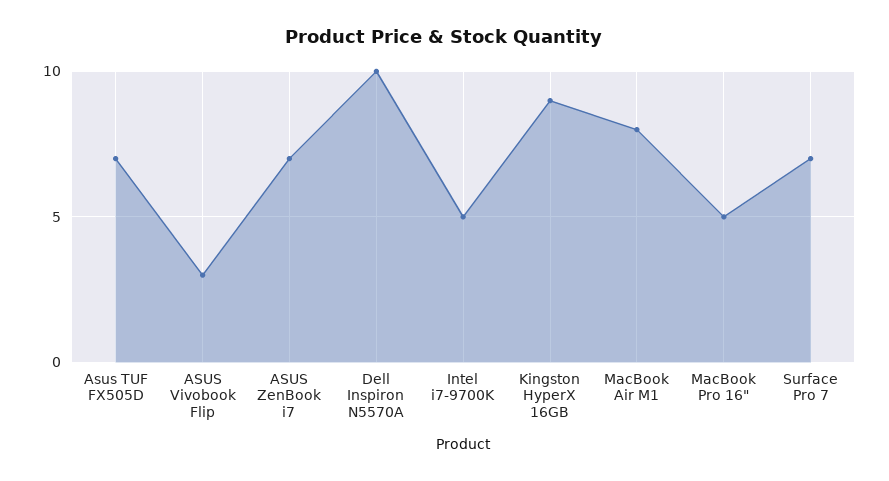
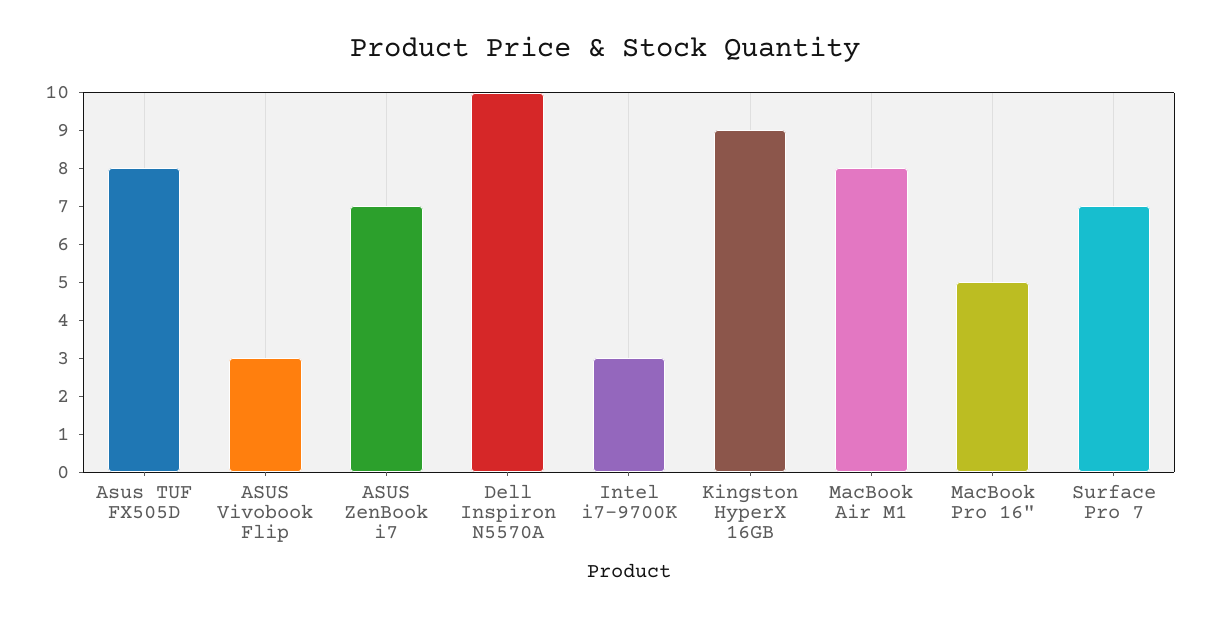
  {
-   "Asus TUF FX505D": 7,
+   "Asus TUF FX505D": 8,
    "ASUS Vivobook Flip": 3,
    "ASUS ZenBook i7": 7,
    "Dell Inspiron N5570A": 10,
-   "Intel i7-9700K": 5,
+   "Intel i7-9700K": 3,
    "Kingston HyperX 16GB": 9,
    "MacBook Air M1": 8,
    "MacBook Pro 16\"": 5,
    "Surface Pro 7": 7
  }

